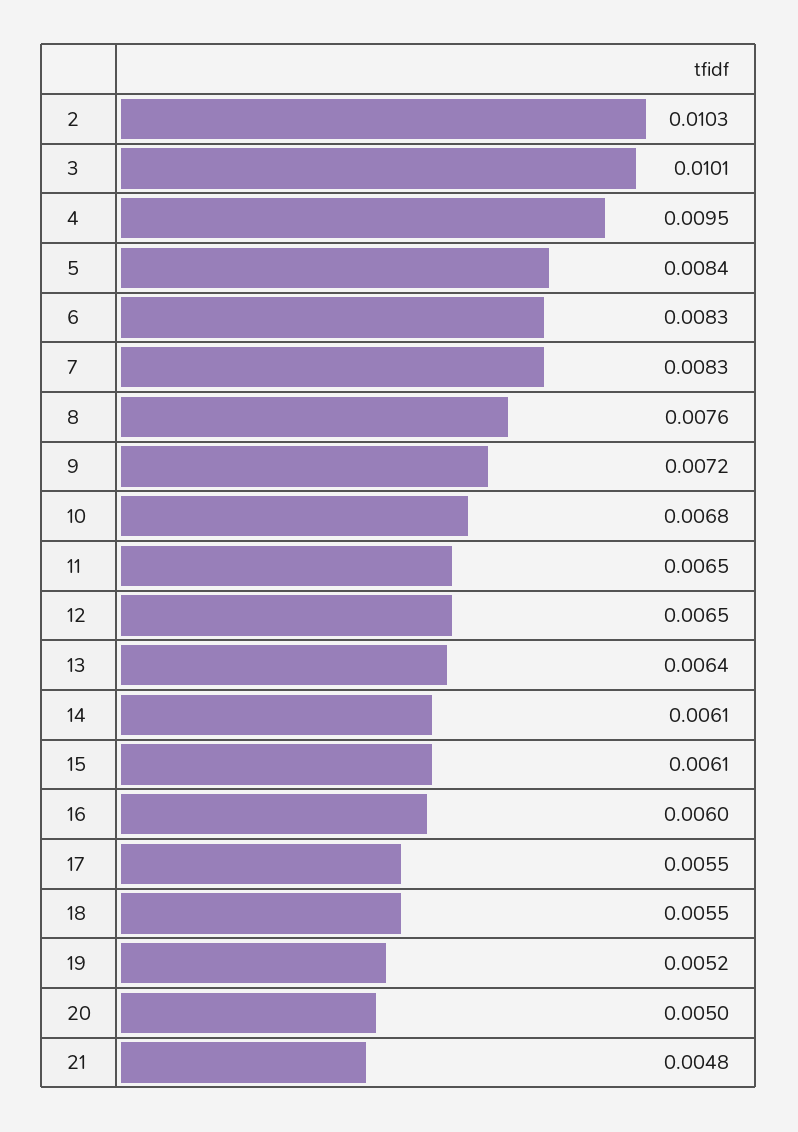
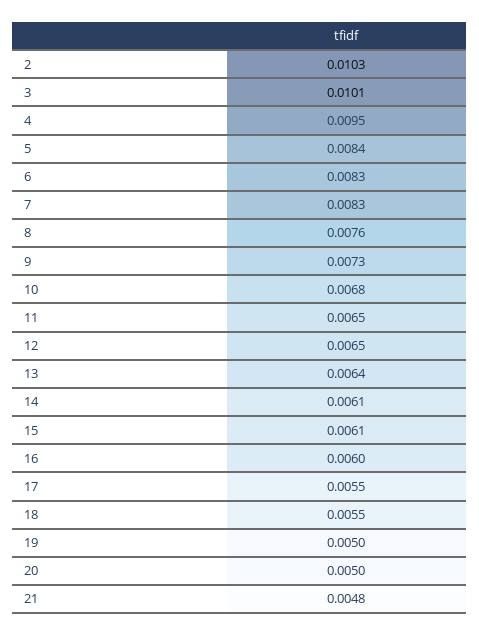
  {
    "2": 0.0103,
    "3": 0.0101,
    "4": 0.0095,
    "5": 0.0084,
    "6": 0.0083,
    "7": 0.0083,
    "8": 0.0076,
-   "9": 0.0072,
+   "9": 0.0073,
    "10": 0.0068,
    "11": 0.0065,
    "12": 0.0065,
    "13": 0.0064,
    "14": 0.0061,
    "15": 0.0061,
    "16": 0.006,
    "17": 0.0055,
    "18": 0.0055,
-   "19": 0.0052,
+   "19": 0.005,
    "20": 0.005,
    "21": 0.0048
  }

